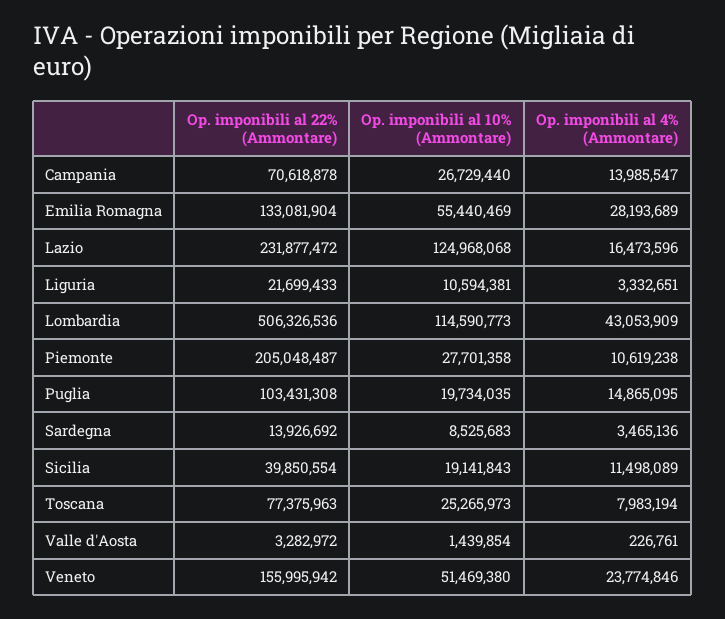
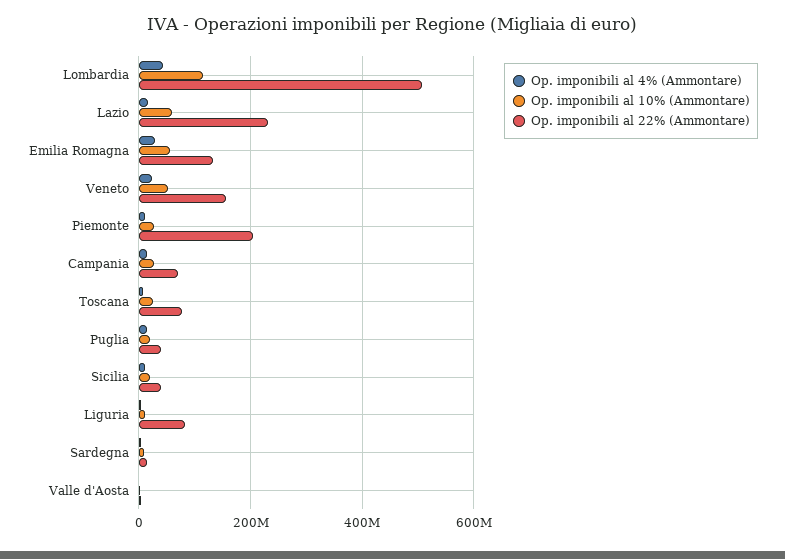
  {
    "Op. imponibili al 22% (Ammontare)": {
      "Campania": 70618878,
      "Emilia Romagna": 133081904,
      "Lazio": 231877472,
-     "Liguria": 21699433,
+     "Liguria": 80000000,
      "Lombardia": 506326536,
      "Piemonte": 205048487,
-     "Puglia": 103431308,
+     "Puglia": 40000000,
      "Sardegna": 13926692,
      "Sicilia": 39850554,
      "Toscana": 77375963,
      "Valle d'Aosta": 3282972,
      "Veneto": 155995942
    },
    "Op. imponibili al 10% (Ammontare)": {
      "Campania": 26729440,
      "Emilia Romagna": 55440469,
-     "Lazio": 124968068,
+     "Lazio": 60000000,
      "Liguria": 10594381,
      "Lombardia": 114590773,
      "Piemonte": 27701358,
      "Puglia": 19734035,
      "Sardegna": 8525683,
      "Sicilia": 19141843,
      "Toscana": 25265973,
      "Valle d'Aosta": 1439854,
      "Veneto": 51469380
    },
    "Op. imponibili al 4% (Ammontare)": {
      "Campania": 13985547,
      "Emilia Romagna": 28193689,
      "Lazio": 16473596,
      "Liguria": 3332651,
      "Lombardia": 43053909,
      "Piemonte": 10619238,
      "Puglia": 14865095,
      "Sardegna": 3465136,
      "Sicilia": 11498089,
      "Toscana": 7983194,
      "Valle d'Aosta": 226761,
      "Veneto": 23774846
    }
  }

